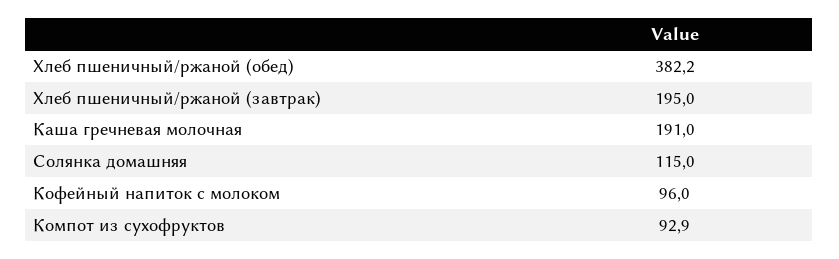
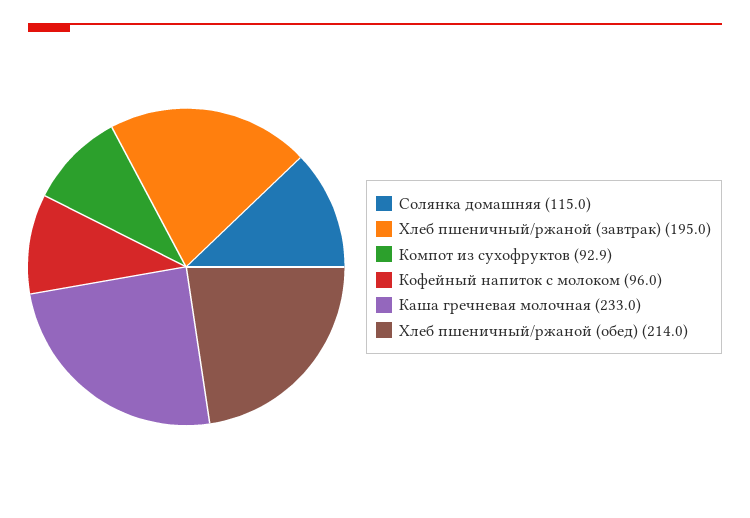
  {
-   "Хлеб пшеничный/ржаной (обед)": 382.2,
+   "Хлеб пшеничный/ржаной (обед)": 214,
    "Хлеб пшеничный/ржаной (завтрак)": 195,
-   "Каша гречневая молочная": 191,
+   "Каша гречневая молочная": 233,
    "Солянка домашняя": 115,
    "Кофейный напиток с молоком": 96,
    "Компот из сухофруктов": 92.9
  }

